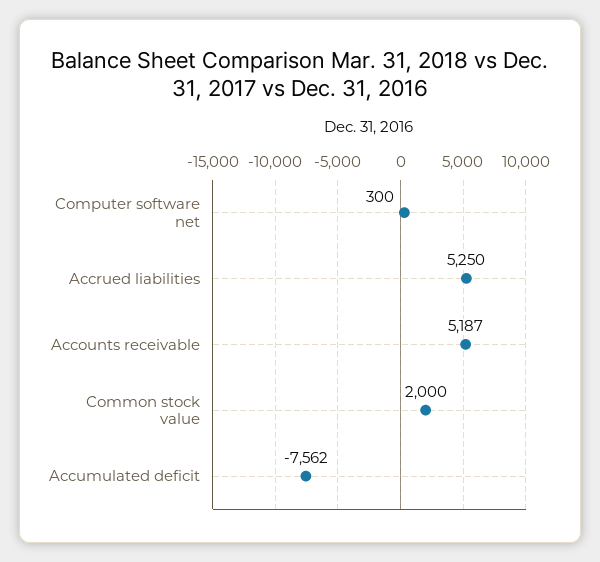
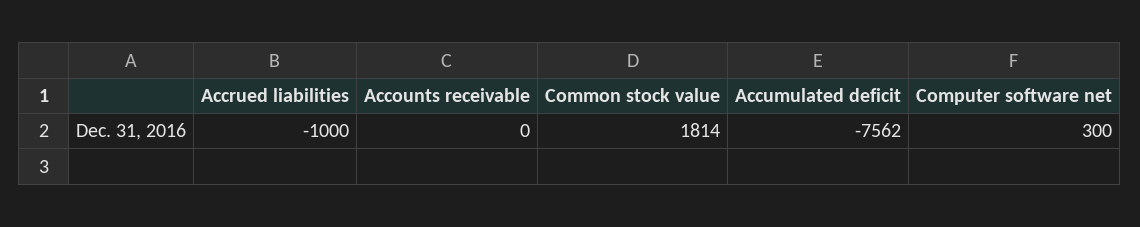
  {
    "Computer software net": 300,
-   "Accrued liabilities": 5250,
+   "Accrued liabilities": -1000,
-   "Accounts receivable": 5187,
+   "Accounts receivable": 0,
-   "Common stock value": 2000,
+   "Common stock value": 1814,
    "Accumulated deficit": -7562
  }

